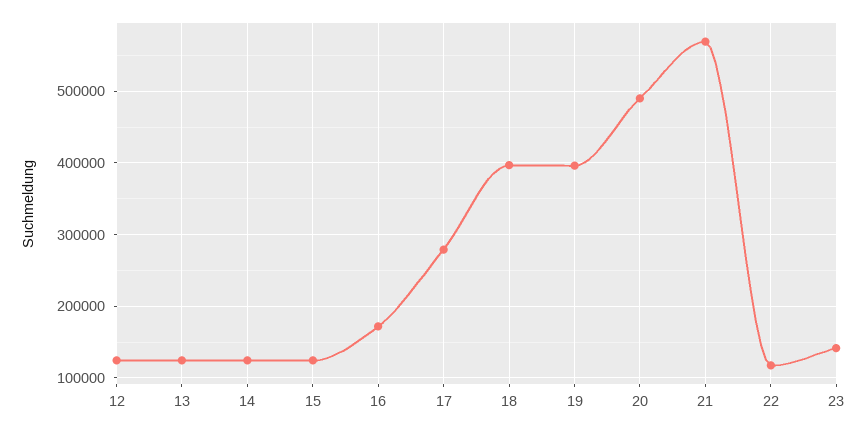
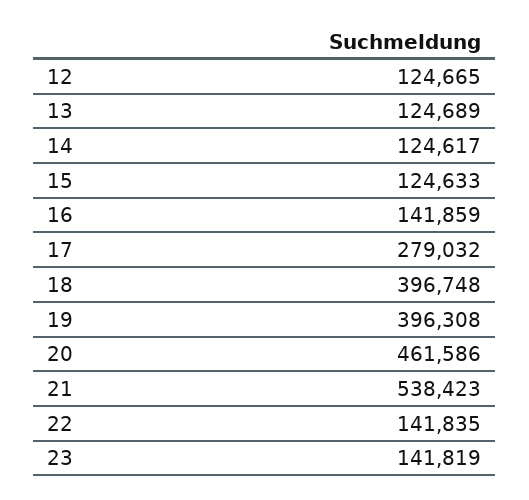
  {
    "12": 124665,
    "13": 124689,
    "14": 124617,
    "15": 124633,
-   "16": 170000,
+   "16": 141859,
    "17": 279032,
    "18": 396748,
    "19": 396308,
-   "20": 490000,
+   "20": 461586,
-   "21": 570000,
+   "21": 538423,
-   "22": 120000,
+   "22": 141835,
    "23": 141819
  }

